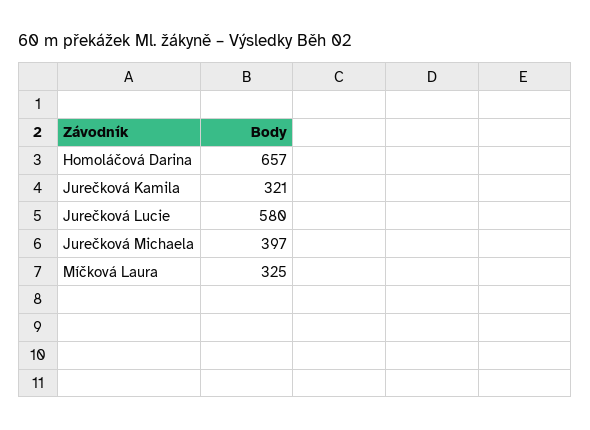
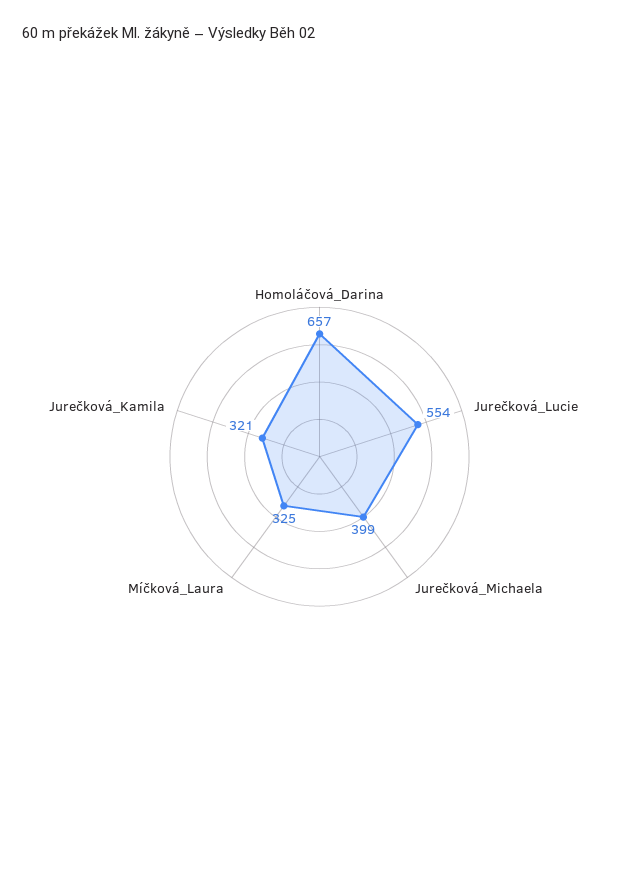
  {
    "Homoláčová Darina": 657,
    "Jurečková Kamila": 321,
-   "Jurečková Lucie": 580,
+   "Jurečková Lucie": 554,
-   "Jurečková Michaela": 397,
+   "Jurečková Michaela": 399,
    "Míčková Laura": 325
  }

